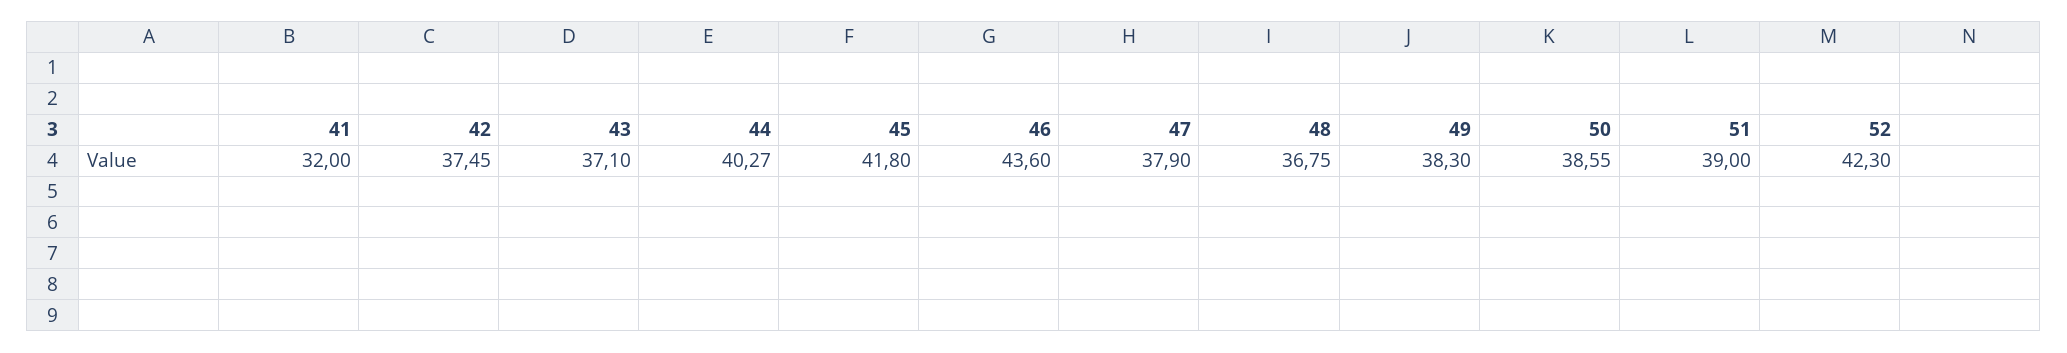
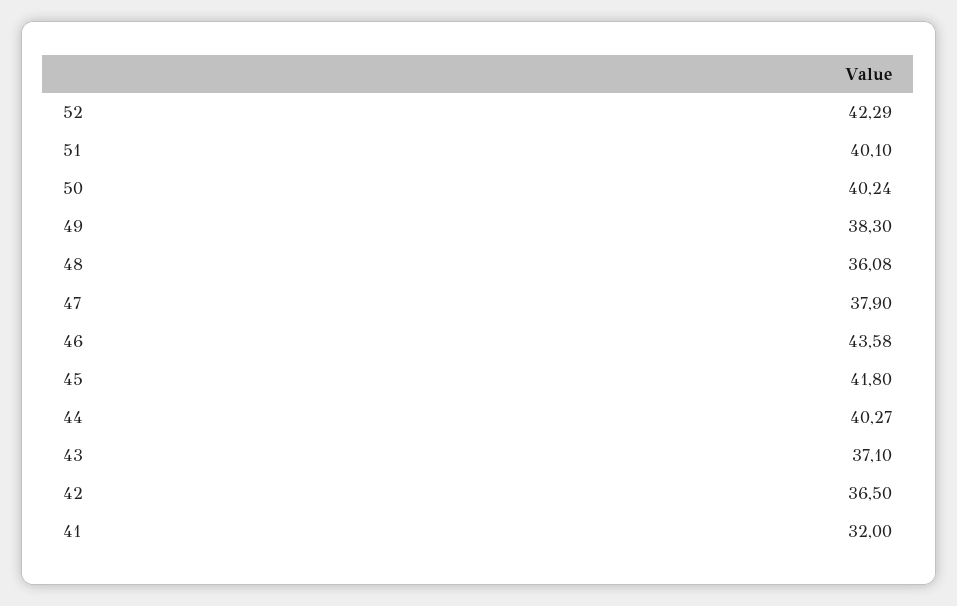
  {
    "41": 32,
-   "42": 37.45,
+   "42": 36.5,
    "43": 37.1,
    "44": 40.27,
    "45": 41.8,
-   "46": 43.6,
+   "46": 43.58,
    "47": 37.9,
-   "48": 36.75,
+   "48": 36.08,
    "49": 38.3,
-   "50": 38.55,
+   "50": 40.24,
-   "51": 39,
+   "51": 40.1,
-   "52": 42.3
+   "52": 42.29
  }

